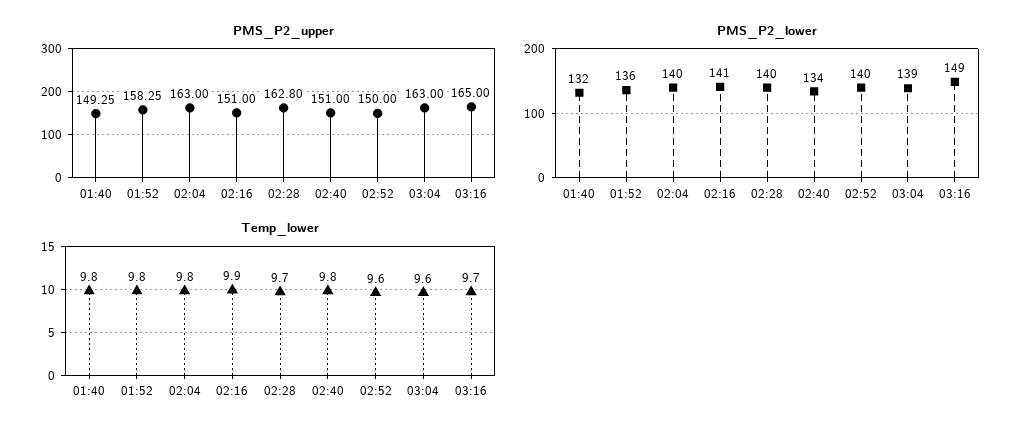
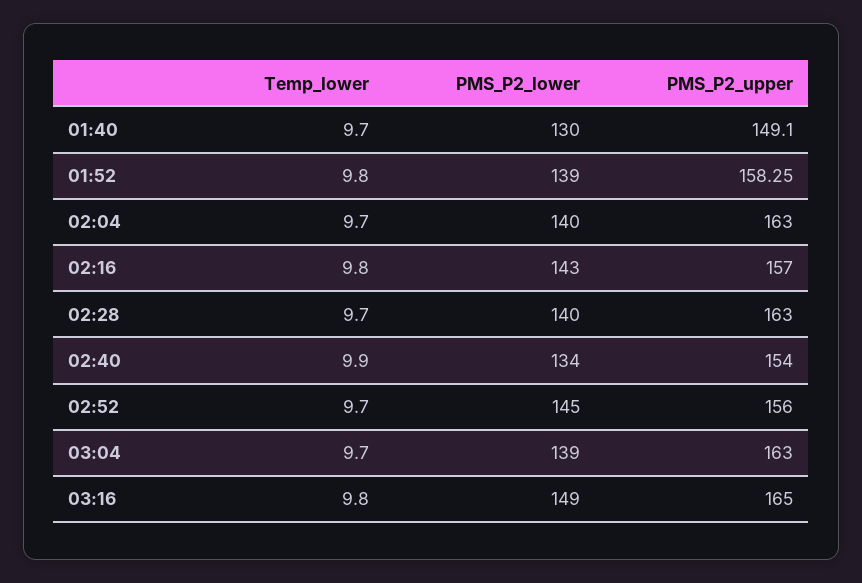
  {
    "PMS_P2_upper": {
-     "01:40": 149.25,
+     "01:40": 149.1,
      "01:52": 158.25,
      "02:04": 163,
-     "02:16": 151,
+     "02:16": 157,
-     "02:28": 162.8,
+     "02:28": 163,
-     "02:40": 151,
+     "02:40": 154,
-     "02:52": 150,
+     "02:52": 156,
      "03:04": 163,
      "03:16": 165
    },
    "PMS_P2_lower": {
-     "01:40": 132,
+     "01:40": 130,
-     "01:52": 136,
+     "01:52": 139,
      "02:04": 140,
-     "02:16": 141,
+     "02:16": 143,
      "02:28": 140,
      "02:40": 134,
-     "02:52": 140,
+     "02:52": 145,
      "03:04": 139,
      "03:16": 149
    },
    "Temp_lower": {
-     "01:40": 9.8,
+     "01:40": 9.7,
      "01:52": 9.8,
-     "02:04": 9.8,
+     "02:04": 9.7,
-     "02:16": 9.9,
+     "02:16": 9.8,
      "02:28": 9.7,
-     "02:40": 9.8,
+     "02:40": 9.9,
-     "02:52": 9.6,
+     "02:52": 9.7,
-     "03:04": 9.6,
+     "03:04": 9.7,
-     "03:16": 9.7
+     "03:16": 9.8
    }
  }

